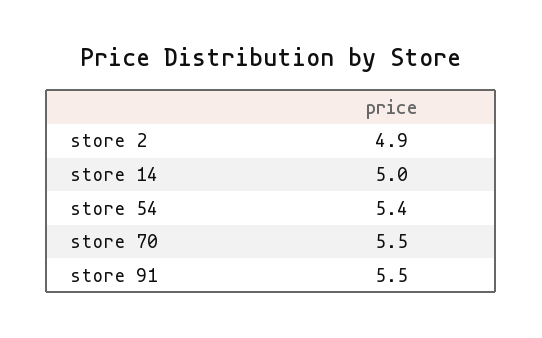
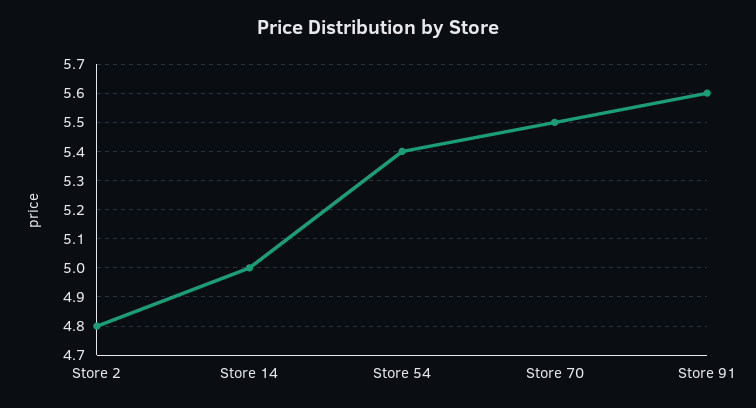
  {
-   "store 2": 4.9,
+   "store 2": 4.8,
    "store 14": 5,
    "store 54": 5.4,
    "store 70": 5.5,
-   "store 91": 5.5
+   "store 91": 5.6
  }

